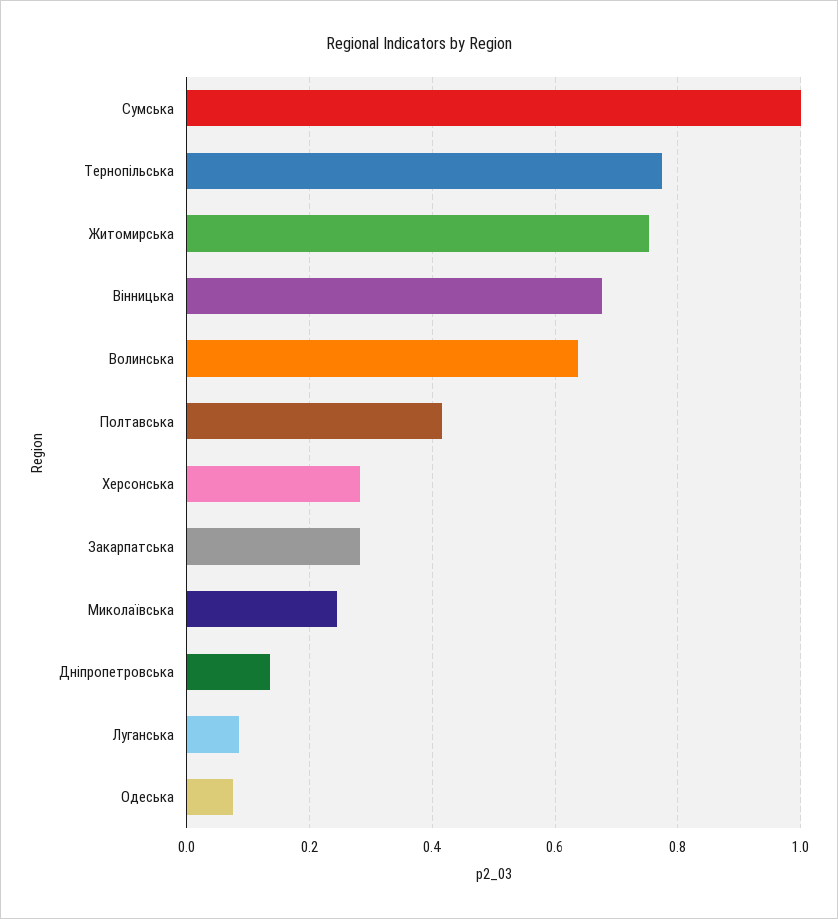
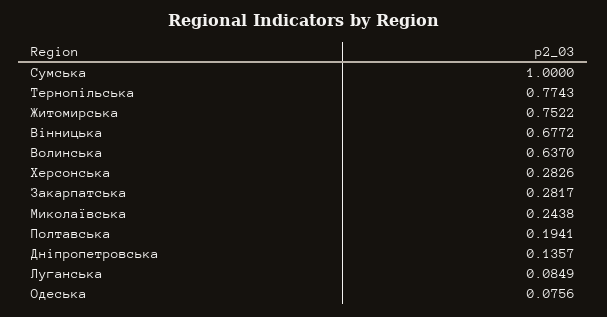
  {
    "Сумська": 1,
    "Тернопільська": 0.7743,
    "Житомирська": 0.7522,
    "Вінницька": 0.6772,
    "Волинська": 0.637,
-   "Полтавська": 0.42,
+   "Полтавська": 0.1941,
    "Херсонська": 0.2826,
    "Закарпатська": 0.2817,
    "Миколаївська": 0.2438,
    "Дніпропетровська": 0.1357,
    "Луганська": 0.0849,
    "Одеська": 0.0756
  }

